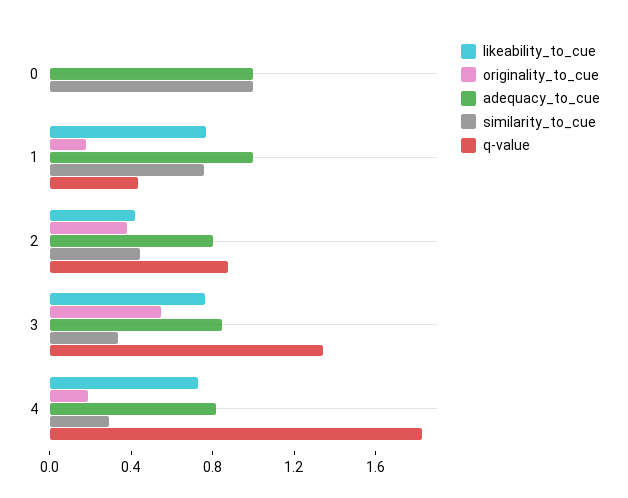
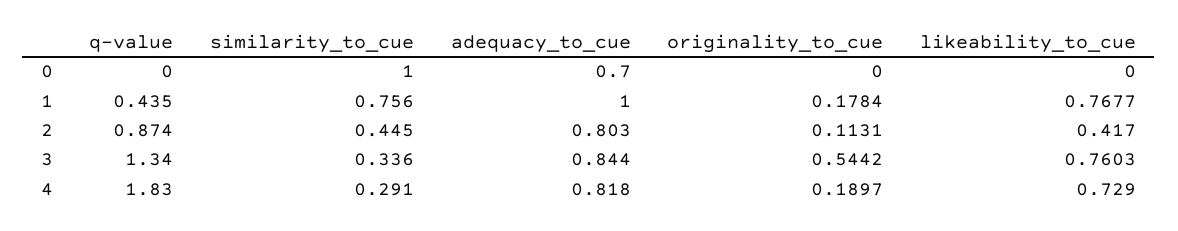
  {
    "likeability_to_cue": {
      "0": 0,
      "1": 0.7677,
      "2": 0.417,
      "3": 0.7603,
      "4": 0.729
    },
    "originality_to_cue": {
      "0": 0,
      "1": 0.1784,
-     "2": 0.4,
+     "2": 0.1131,
      "3": 0.5442,
      "4": 0.1897
    },
    "adequacy_to_cue": {
-     "0": 1,
+     "0": 0.7,
      "1": 1,
      "2": 0.803,
      "3": 0.844,
      "4": 0.818
    },
    "similarity_to_cue": {
      "0": 1,
      "1": 0.756,
      "2": 0.445,
      "3": 0.336,
      "4": 0.291
    },
    "q-value": {
      "0": 0,
      "1": 0.435,
      "2": 0.874,
      "3": 1.34,
      "4": 1.83
    }
  }

